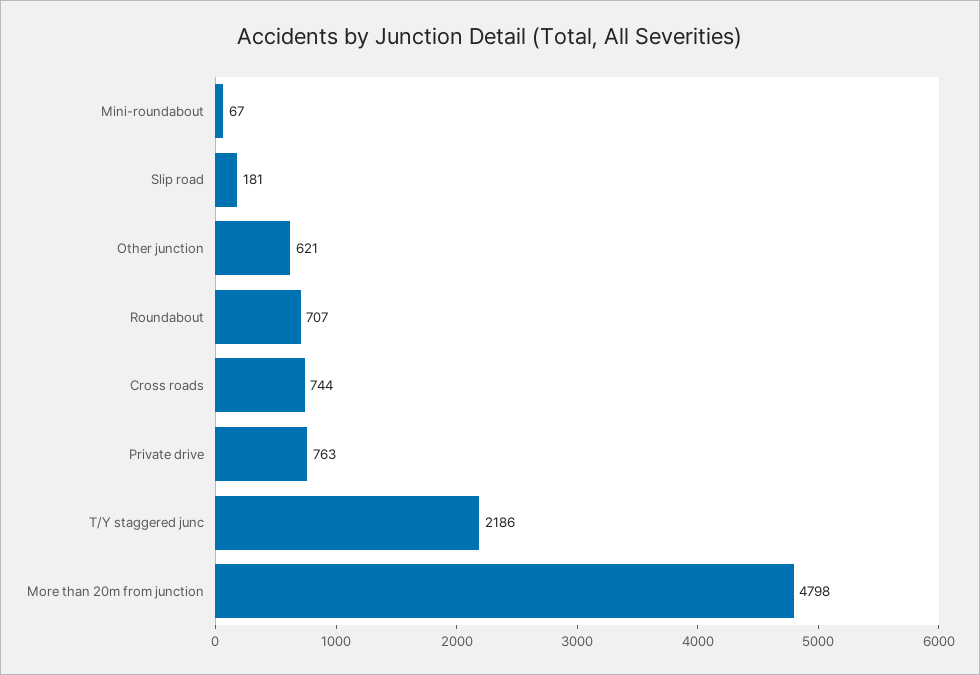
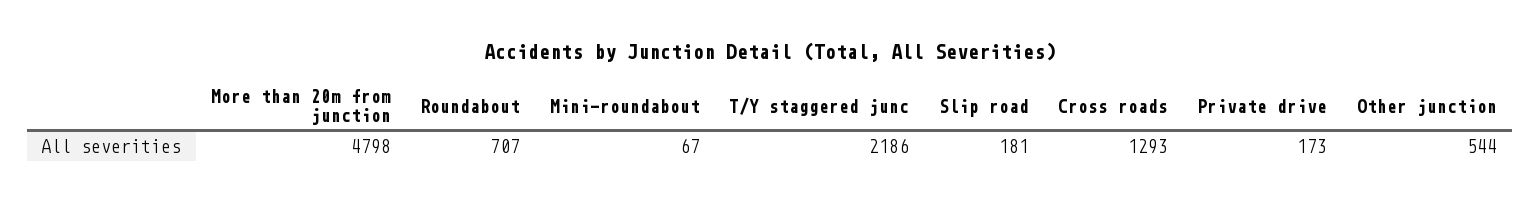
  {
    "Mini-roundabout": 67,
    "Slip road": 181,
-   "Other junction": 621,
+   "Other junction": 544,
    "Roundabout": 707,
-   "Cross roads": 744,
+   "Cross roads": 1293,
-   "Private drive": 763,
+   "Private drive": 173,
    "T/Y staggered junc": 2186,
    "More than 20m from junction": 4798
  }

